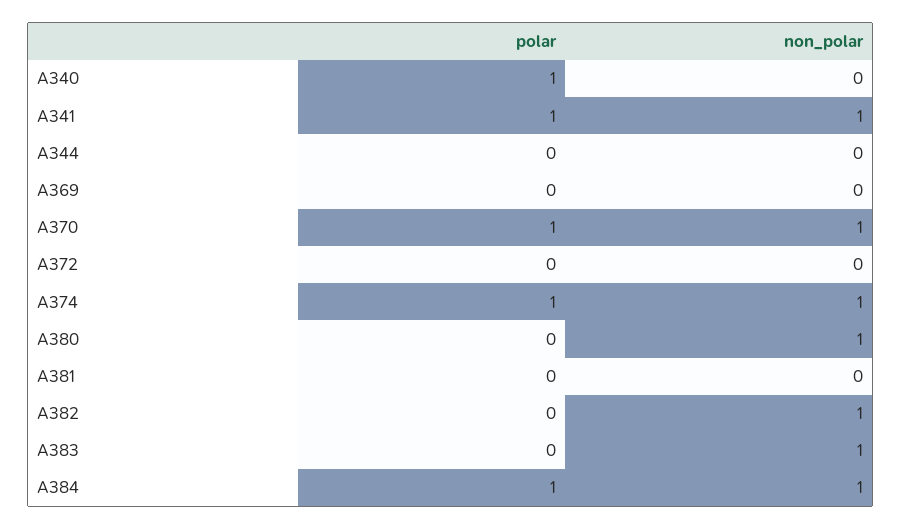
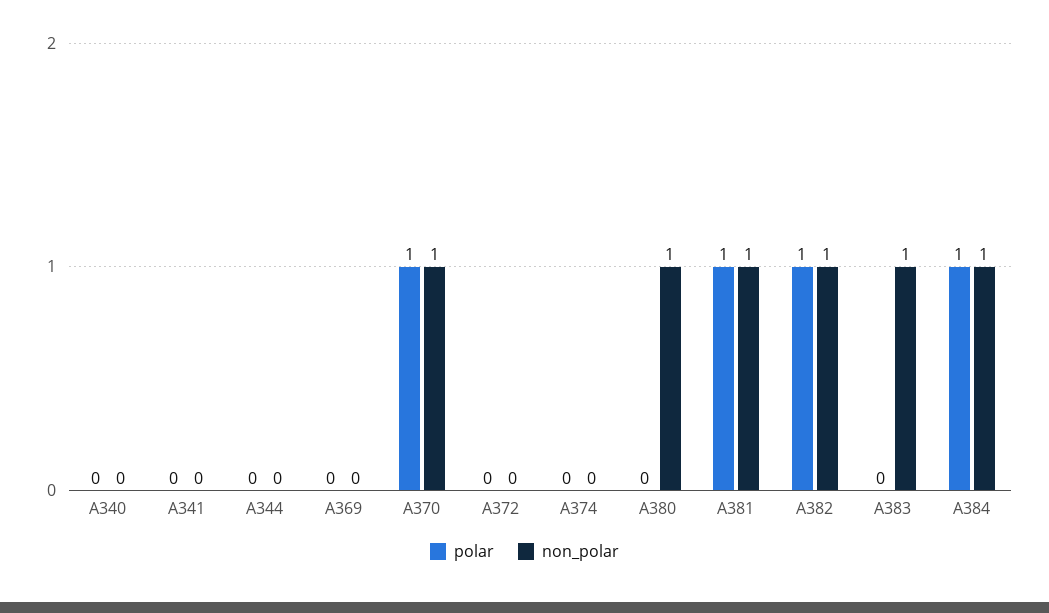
  {
    "polar": {
-     "A340": 1,
+     "A340": 0,
-     "A341": 1,
+     "A341": 0,
      "A344": 0,
      "A369": 0,
      "A370": 1,
      "A372": 0,
-     "A374": 1,
+     "A374": 0,
      "A380": 0,
-     "A381": 0,
+     "A381": 1,
-     "A382": 0,
+     "A382": 1,
      "A383": 0,
      "A384": 1
    },
    "non_polar": {
      "A340": 0,
-     "A341": 1,
+     "A341": 0,
      "A344": 0,
      "A369": 0,
      "A370": 1,
      "A372": 0,
-     "A374": 1,
+     "A374": 0,
      "A380": 1,
-     "A381": 0,
+     "A381": 1,
      "A382": 1,
      "A383": 1,
      "A384": 1
    }
  }

